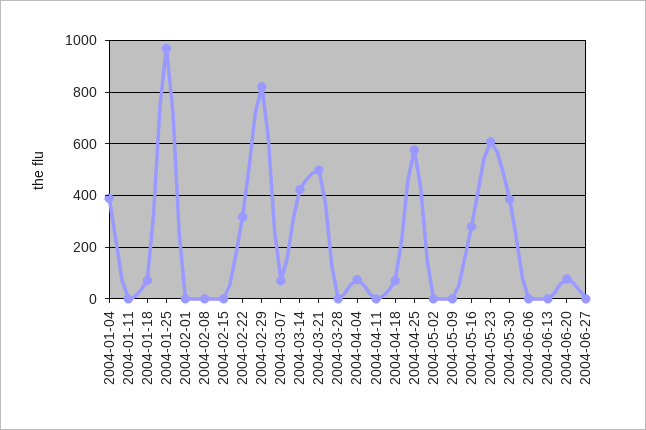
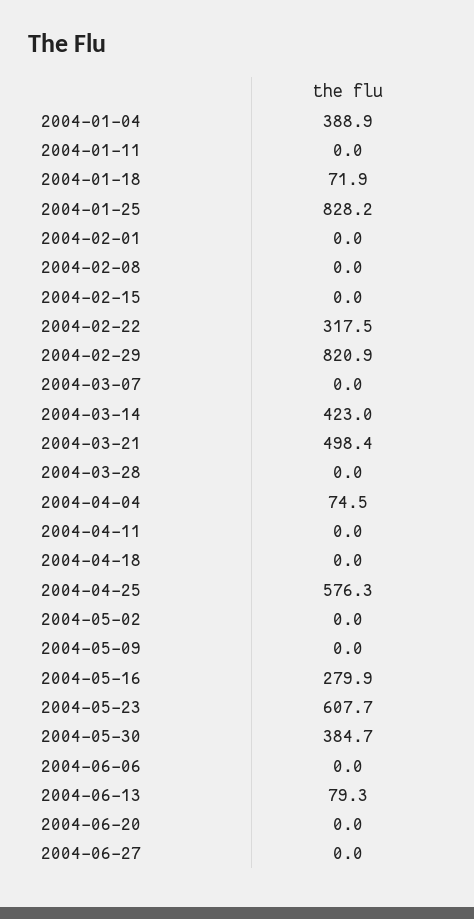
  {
    "2004-01-04": 388.9,
    "2004-01-11": 0,
    "2004-01-18": 71.9,
-   "2004-01-25": 975,
+   "2004-01-25": 828.2,
    "2004-02-01": 0,
    "2004-02-08": 0,
    "2004-02-15": 0,
    "2004-02-22": 317.5,
    "2004-02-29": 820.9,
-   "2004-03-07": 75,
+   "2004-03-07": 0,
    "2004-03-14": 423,
    "2004-03-21": 498.4,
    "2004-03-28": 0,
    "2004-04-04": 74.5,
    "2004-04-11": 0,
-   "2004-04-18": 75,
+   "2004-04-18": 0,
    "2004-04-25": 576.3,
    "2004-05-02": 0,
    "2004-05-09": 0,
    "2004-05-16": 279.9,
    "2004-05-23": 607.7,
    "2004-05-30": 384.7,
    "2004-06-06": 0,
-   "2004-06-13": 0,
+   "2004-06-13": 79.3,
-   "2004-06-20": 75,
+   "2004-06-20": 0,
    "2004-06-27": 0
  }

